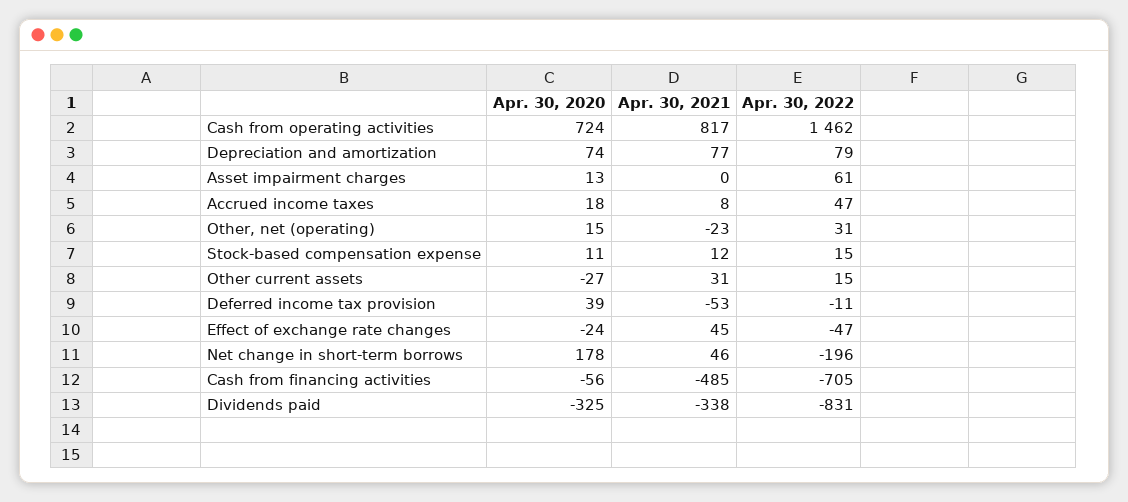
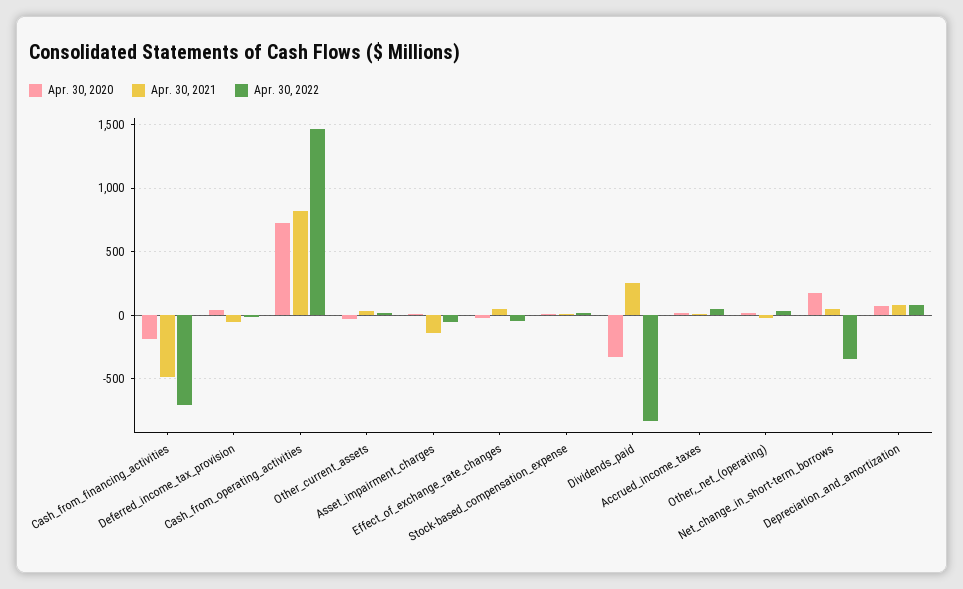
  {
    "Apr. 30, 2020": {
      "Cash from operating activities": 724,
      "Depreciation and amortization": 74,
      "Asset impairment charges": 13,
      "Accrued income taxes": 18,
      "Other, net (operating)": 15,
      "Stock-based compensation expense": 11,
      "Other current assets": -27,
      "Deferred income tax provision": 39,
      "Effect of exchange rate changes": -24,
      "Net change in short-term borrows": 178,
-     "Cash from financing activities": -56,
+     "Cash from financing activities": -200,
      "Dividends paid": -325
    },
    "Apr. 30, 2021": {
      "Cash from operating activities": 817,
      "Depreciation and amortization": 77,
-     "Asset impairment charges": 0,
+     "Asset impairment charges": -150,
      "Accrued income taxes": 8,
      "Other, net (operating)": -23,
      "Stock-based compensation expense": 12,
      "Other current assets": 31,
      "Deferred income tax provision": -53,
      "Effect of exchange rate changes": 45,
      "Net change in short-term borrows": 46,
      "Cash from financing activities": -485,
-     "Dividends paid": -338
+     "Dividends paid": 250
    },
    "Apr. 30, 2022": {
      "Cash from operating activities": 1462,
      "Depreciation and amortization": 79,
-     "Asset impairment charges": 61,
+     "Asset impairment charges": -50,
      "Accrued income taxes": 47,
      "Other, net (operating)": 31,
      "Stock-based compensation expense": 15,
      "Other current assets": 15,
      "Deferred income tax provision": -11,
      "Effect of exchange rate changes": -47,
-     "Net change in short-term borrows": -196,
+     "Net change in short-term borrows": -350,
      "Cash from financing activities": -705,
      "Dividends paid": -831
    }
  }

